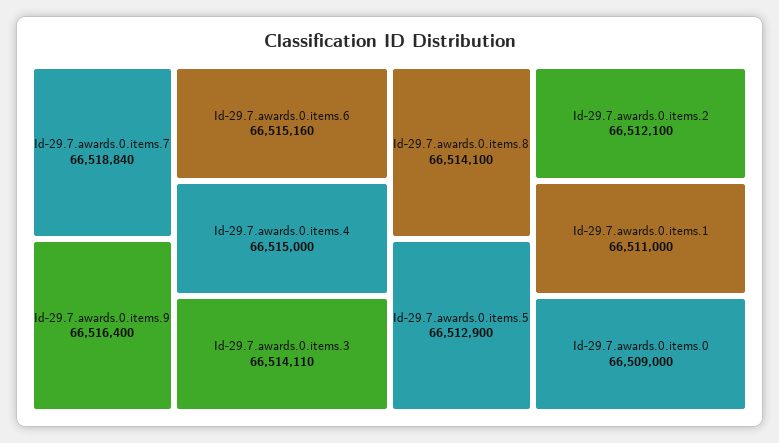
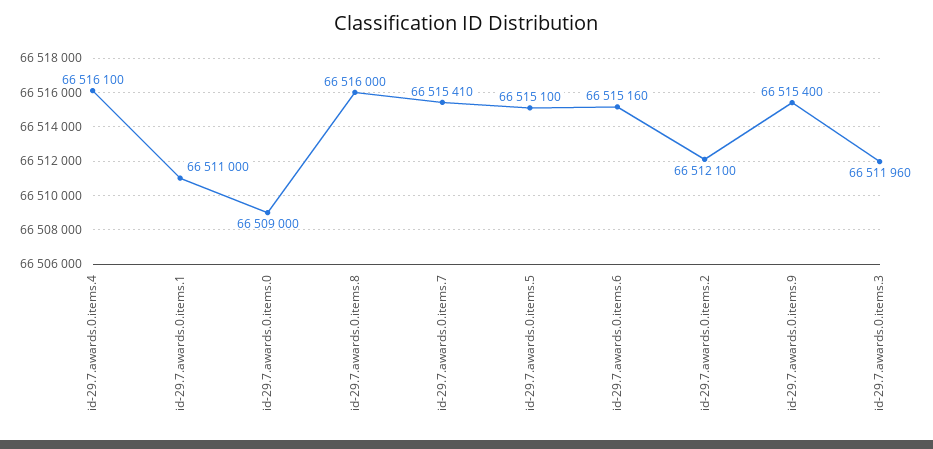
  {
-   "Id-29.7.awards.0.items.7": 66518840,
+   "Id-29.7.awards.0.items.7": 66515410,
-   "Id-29.7.awards.0.items.9": 66516400,
+   "Id-29.7.awards.0.items.9": 66515400,
    "Id-29.7.awards.0.items.6": 66515160,
-   "Id-29.7.awards.0.items.4": 66515000,
+   "Id-29.7.awards.0.items.4": 66516100,
-   "Id-29.7.awards.0.items.3": 66514110,
+   "Id-29.7.awards.0.items.3": 66511960,
-   "Id-29.7.awards.0.items.8": 66514100,
+   "Id-29.7.awards.0.items.8": 66516000,
-   "Id-29.7.awards.0.items.5": 66512900,
+   "Id-29.7.awards.0.items.5": 66515100,
    "Id-29.7.awards.0.items.2": 66512100,
    "Id-29.7.awards.0.items.1": 66511000,
    "Id-29.7.awards.0.items.0": 66509000
  }

